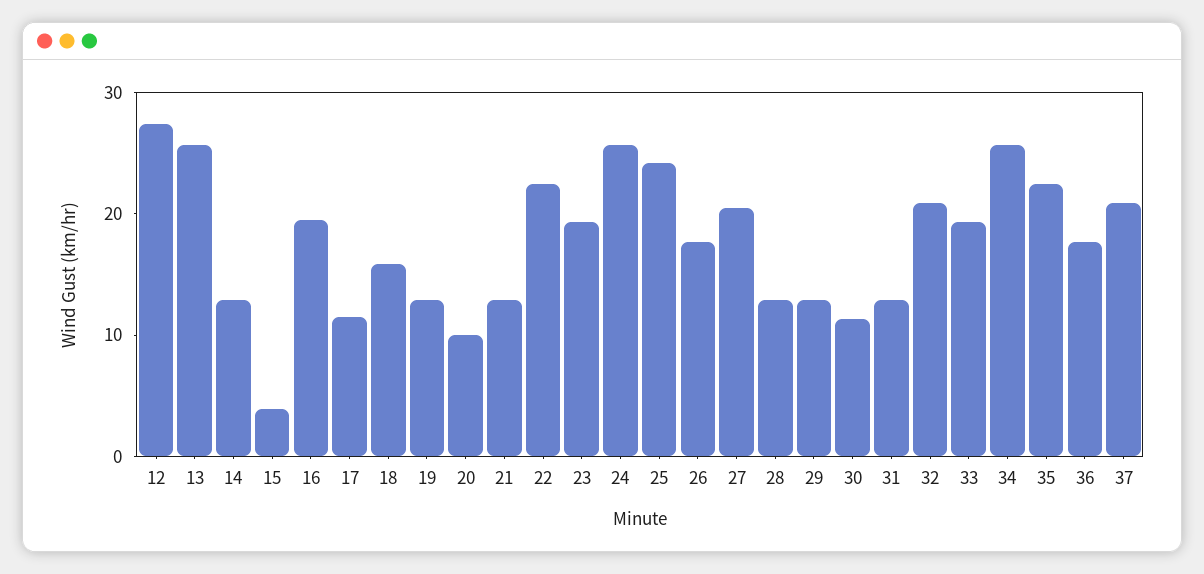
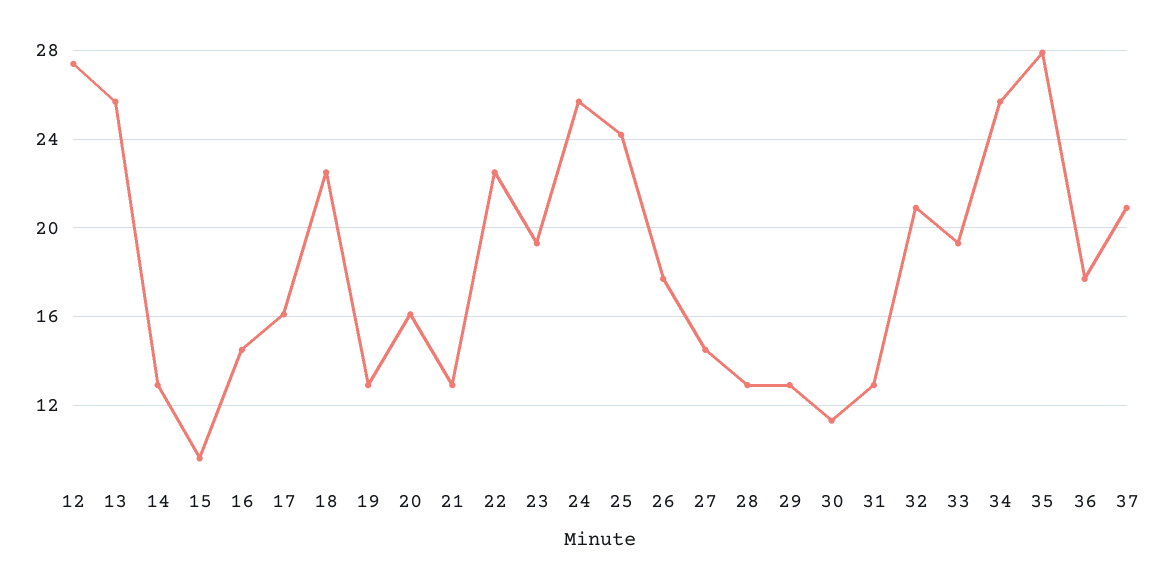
  {
    "12": 27.5,
    "13": 25.5,
    "14": 13,
-   "15": 4,
+   "15": 9.5,
-   "16": 20,
+   "16": 14.5,
-   "17": 12,
+   "17": 16,
-   "18": 16,
+   "18": 22.5,
    "19": 13,
-   "20": 10,
+   "20": 16,
    "21": 13,
    "22": 22.5,
    "23": 19.5,
    "24": 25.5,
    "25": 24,
    "26": 17.5,
-   "27": 20,
+   "27": 14.5,
    "28": 13,
    "29": 13,
    "30": 11.5,
    "31": 13,
    "32": 21,
    "33": 19.5,
    "34": 25.5,
-   "35": 22,
+   "35": 28,
    "36": 17.5,
    "37": 21
  }

